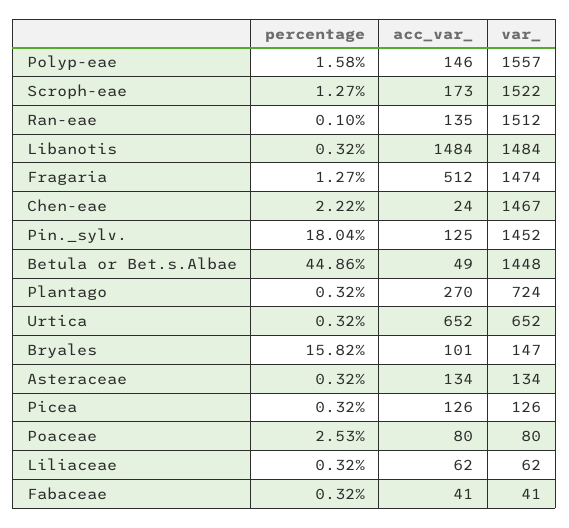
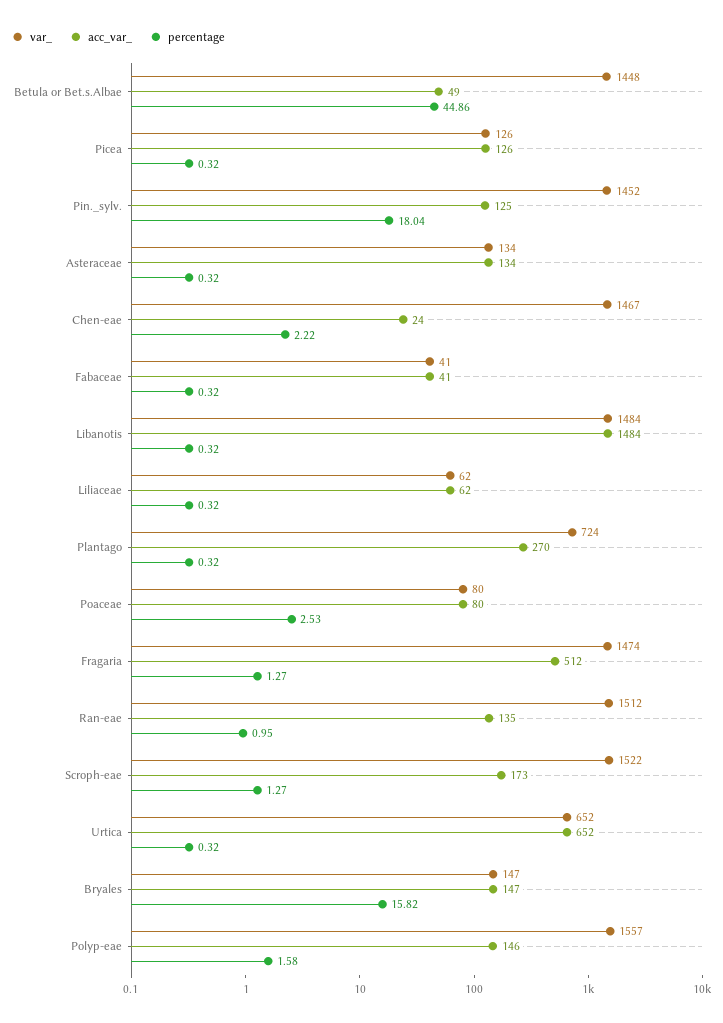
  {
    "percentage": {
      "Polyp-eae": 1.58,
      "Scroph-eae": 1.27,
-     "Ran-eae": 0.1,
+     "Ran-eae": 0.95,
      "Libanotis": 0.32,
      "Fragaria": 1.27,
      "Chen-eae": 2.22,
      "Pin._sylv.": 18.04,
      "Betula or Bet.s.Albae": 44.86,
      "Plantago": 0.32,
      "Urtica": 0.32,
      "Bryales": 15.82,
      "Asteraceae": 0.32,
      "Picea": 0.32,
      "Poaceae": 2.53,
      "Liliaceae": 0.32,
      "Fabaceae": 0.32
    },
    "acc_var_": {
      "Polyp-eae": 146,
      "Scroph-eae": 173,
      "Ran-eae": 135,
      "Libanotis": 1484,
      "Fragaria": 512,
      "Chen-eae": 24,
      "Pin._sylv.": 125,
      "Betula or Bet.s.Albae": 49,
      "Plantago": 270,
      "Urtica": 652,
-     "Bryales": 101,
+     "Bryales": 147,
      "Asteraceae": 134,
      "Picea": 126,
      "Poaceae": 80,
      "Liliaceae": 62,
      "Fabaceae": 41
    },
    "var_": {
      "Polyp-eae": 1557,
      "Scroph-eae": 1522,
      "Ran-eae": 1512,
      "Libanotis": 1484,
      "Fragaria": 1474,
      "Chen-eae": 1467,
      "Pin._sylv.": 1452,
      "Betula or Bet.s.Albae": 1448,
      "Plantago": 724,
      "Urtica": 652,
      "Bryales": 147,
      "Asteraceae": 134,
      "Picea": 126,
      "Poaceae": 80,
      "Liliaceae": 62,
      "Fabaceae": 41
    }
  }

